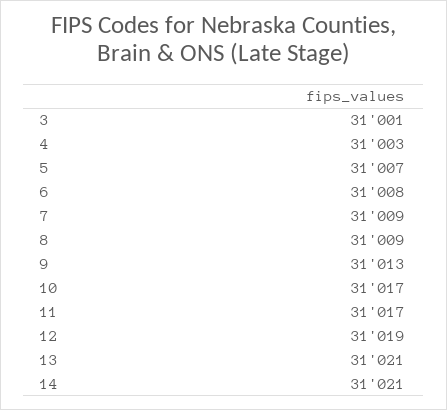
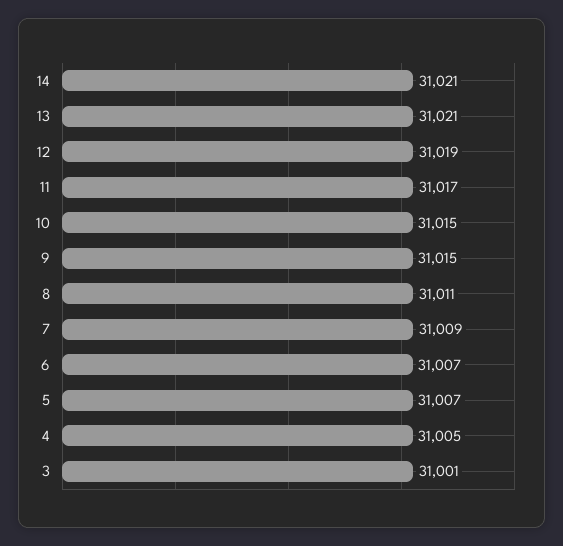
  {
    "3": 31001,
-   "4": 31003,
+   "4": 31005,
    "5": 31007,
-   "6": 31008,
+   "6": 31007,
    "7": 31009,
-   "8": 31009,
+   "8": 31011,
-   "9": 31013,
+   "9": 31015,
-   "10": 31017,
+   "10": 31015,
    "11": 31017,
    "12": 31019,
    "13": 31021,
    "14": 31021
  }

